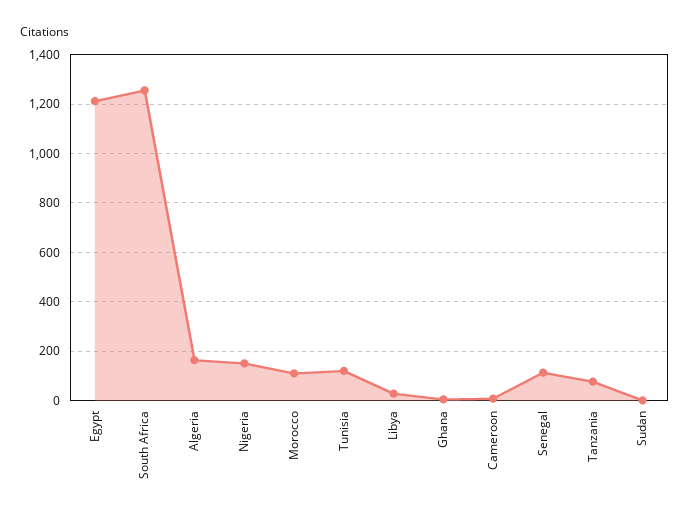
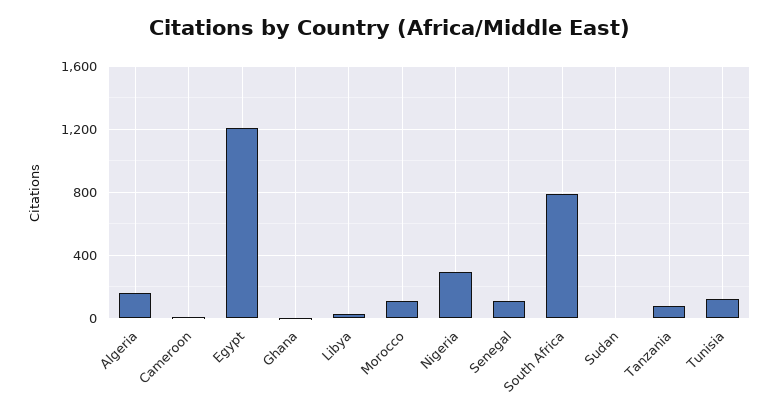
  {
    "Egypt": 1200,
-   "South Africa": 1250,
+   "South Africa": 800,
    "Algeria": 175,
-   "Nigeria": 150,
+   "Nigeria": 300,
    "Morocco": 100,
    "Tunisia": 125,
    "Libya": 25,
    "Ghana": 0,
    "Cameroon": 0,
    "Senegal": 125,
    "Tanzania": 75,
    "Sudan": 0
  }

